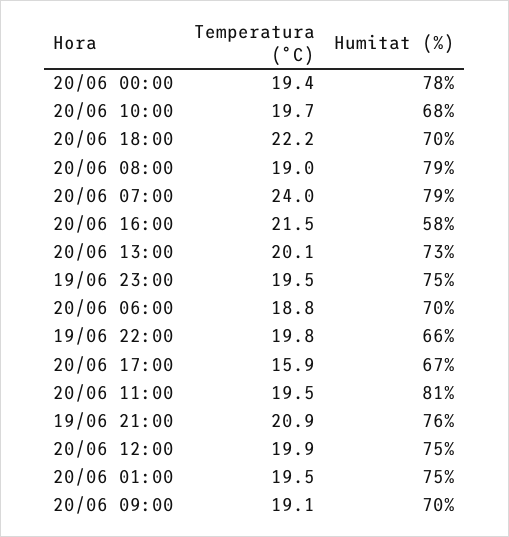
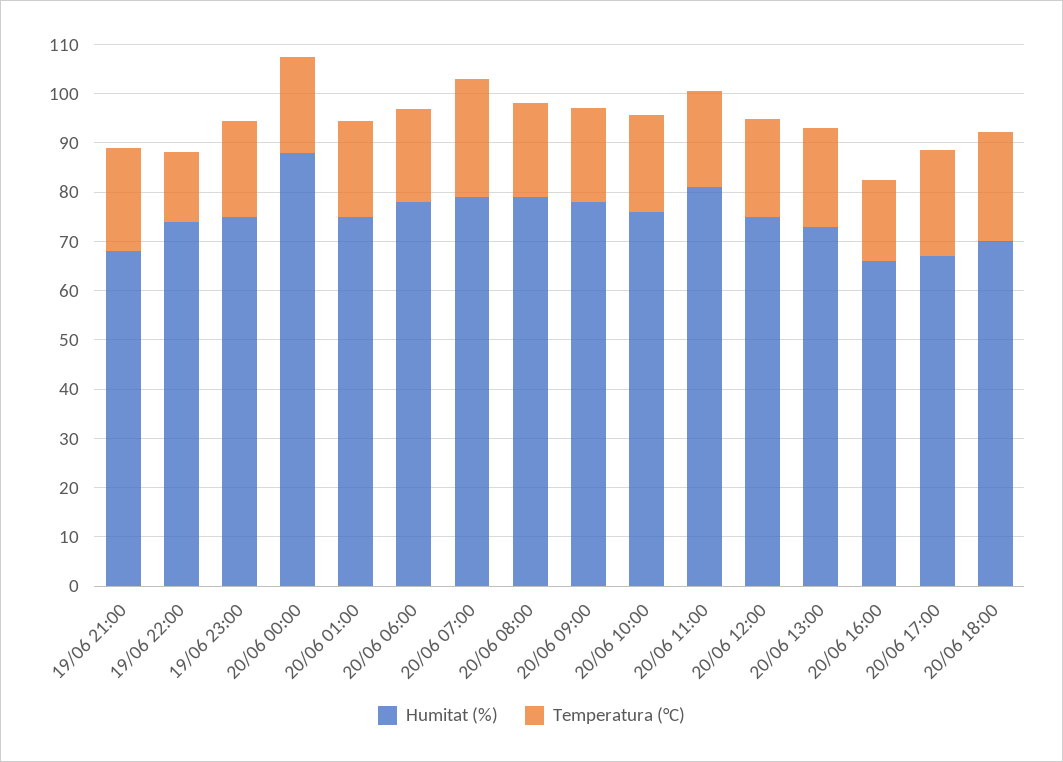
  {
    "Temperatura (°C)": {
      "20/06 00:00": 19.4,
      "20/06 10:00": 19.7,
      "20/06 18:00": 22.2,
      "20/06 08:00": 19,
      "20/06 07:00": 24,
-     "20/06 16:00": 21.5,
+     "20/06 16:00": 16,
      "20/06 13:00": 20.1,
      "19/06 23:00": 19.5,
      "20/06 06:00": 18.8,
-     "19/06 22:00": 19.8,
+     "19/06 22:00": 14,
-     "20/06 17:00": 15.9,
+     "20/06 17:00": 22,
      "20/06 11:00": 19.5,
      "19/06 21:00": 20.9,
      "20/06 12:00": 19.9,
      "20/06 01:00": 19.5,
      "20/06 09:00": 19.1
    },
    "Humitat (%)": {
-     "20/06 00:00": 78,
+     "20/06 00:00": 88,
-     "20/06 10:00": 68,
+     "20/06 10:00": 76,
      "20/06 18:00": 70,
      "20/06 08:00": 79,
      "20/06 07:00": 79,
-     "20/06 16:00": 58,
+     "20/06 16:00": 66,
      "20/06 13:00": 73,
      "19/06 23:00": 75,
-     "20/06 06:00": 70,
+     "20/06 06:00": 78,
-     "19/06 22:00": 66,
+     "19/06 22:00": 74,
      "20/06 17:00": 67,
      "20/06 11:00": 81,
-     "19/06 21:00": 76,
+     "19/06 21:00": 68,
      "20/06 12:00": 75,
      "20/06 01:00": 75,
-     "20/06 09:00": 70
+     "20/06 09:00": 78
    }
  }

